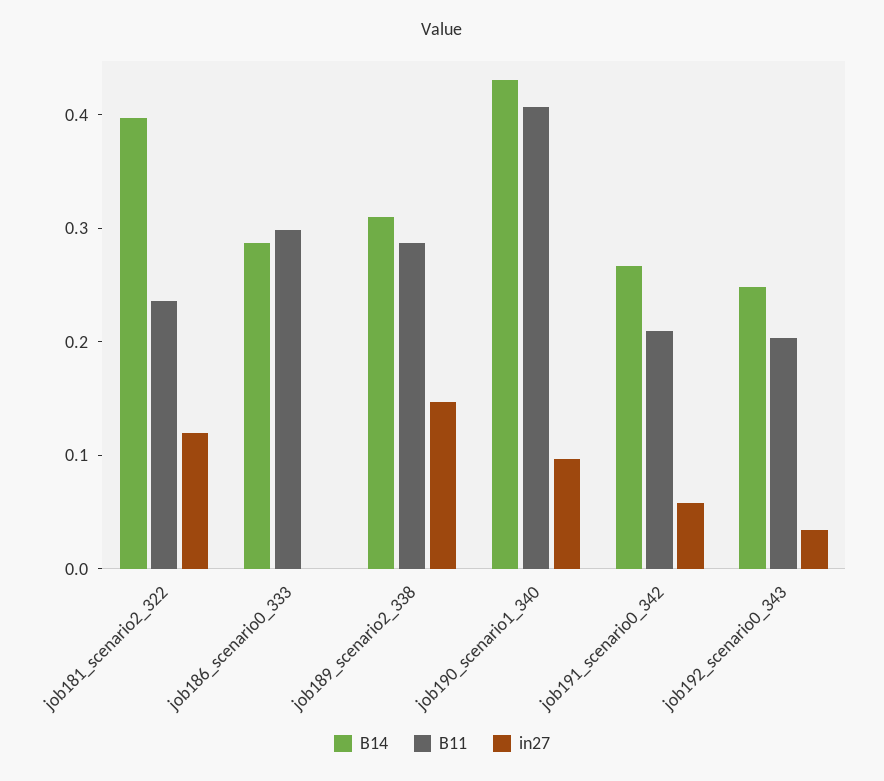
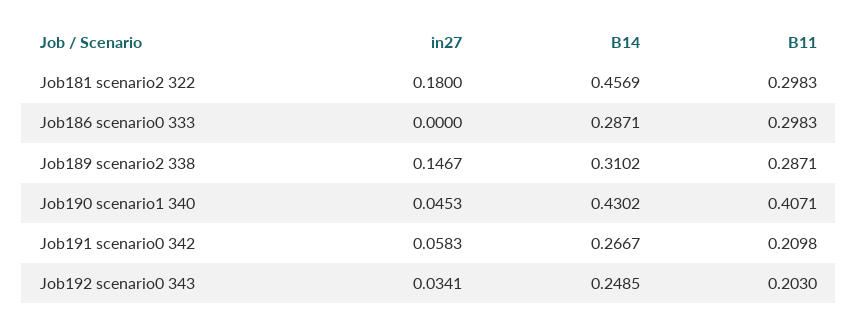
  {
    "B14": {
-     "job181_scenario2_322": 0.4,
+     "job181_scenario2_322": 0.4569,
      "job186_scenario0_333": 0.2871,
      "job189_scenario2_338": 0.3102,
      "job190_scenario1_340": 0.4302,
      "job191_scenario0_342": 0.2667,
      "job192_scenario0_343": 0.2485
    },
    "B11": {
-     "job181_scenario2_322": 0.24,
+     "job181_scenario2_322": 0.2983,
      "job186_scenario0_333": 0.2983,
      "job189_scenario2_338": 0.2871,
      "job190_scenario1_340": 0.4071,
      "job191_scenario0_342": 0.2098,
      "job192_scenario0_343": 0.203
    },
    "in27": {
-     "job181_scenario2_322": 0.12,
+     "job181_scenario2_322": 0.18,
      "job186_scenario0_333": 0,
      "job189_scenario2_338": 0.1467,
-     "job190_scenario1_340": 0.1,
+     "job190_scenario1_340": 0.0453,
      "job191_scenario0_342": 0.0583,
      "job192_scenario0_343": 0.0341
    }
  }

